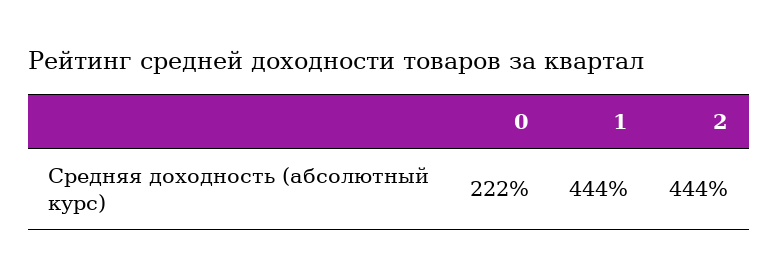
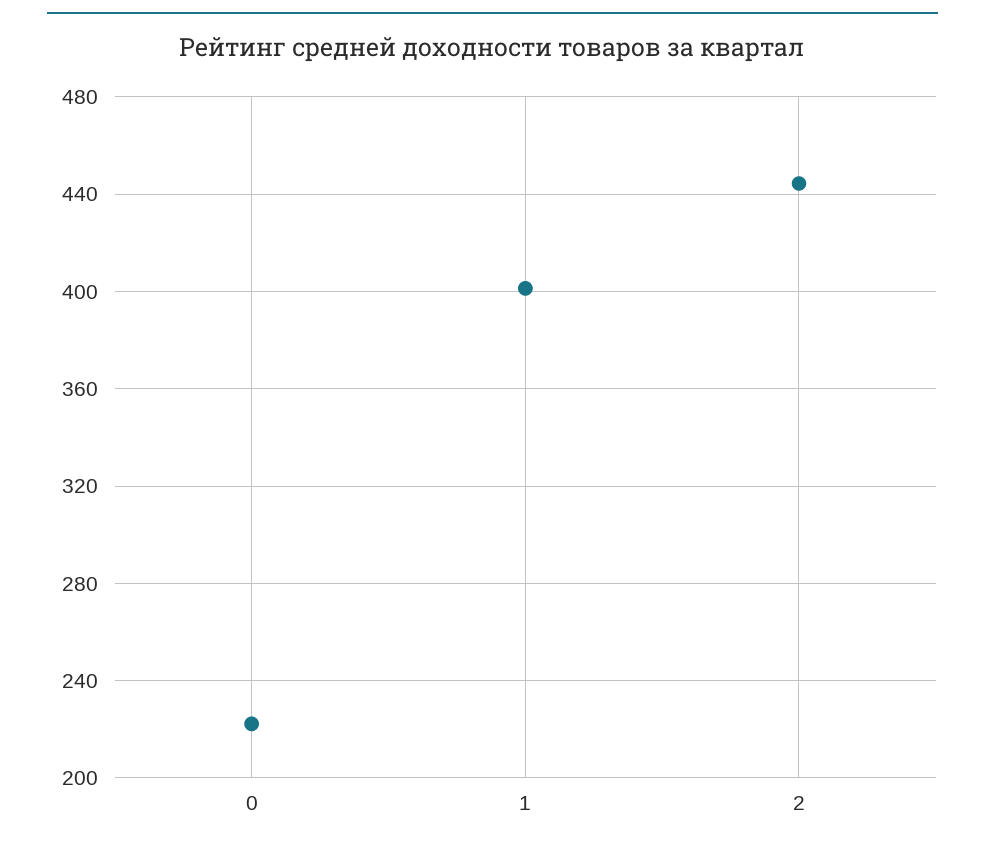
  {
    "0": 222,
-   "1": 444,
+   "1": 400,
    "2": 444
  }

